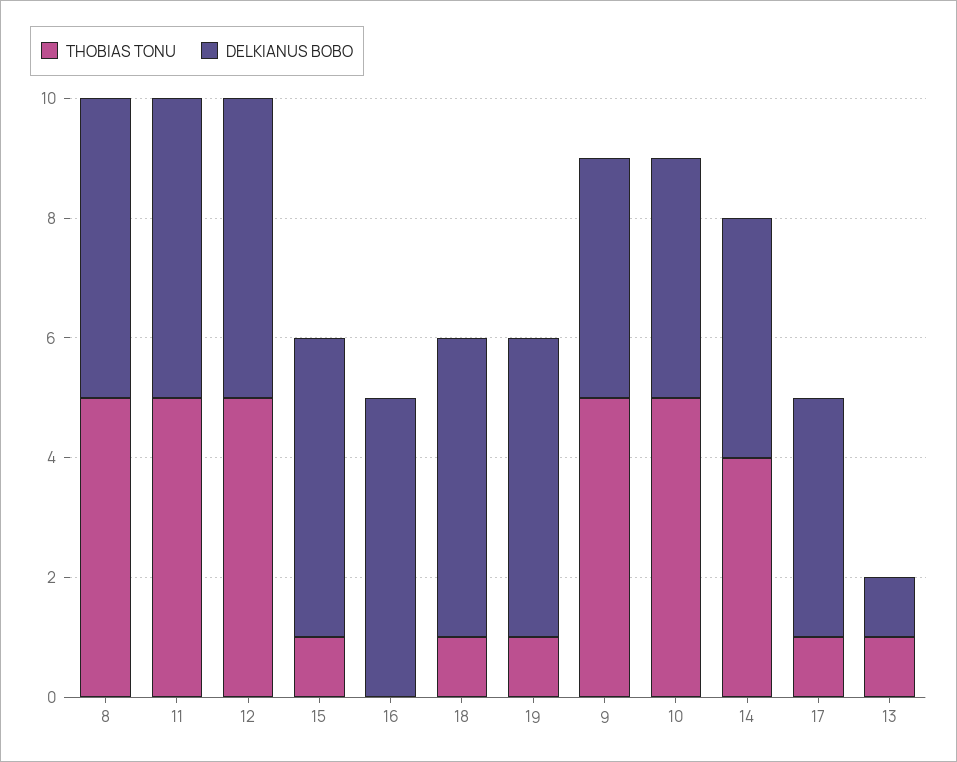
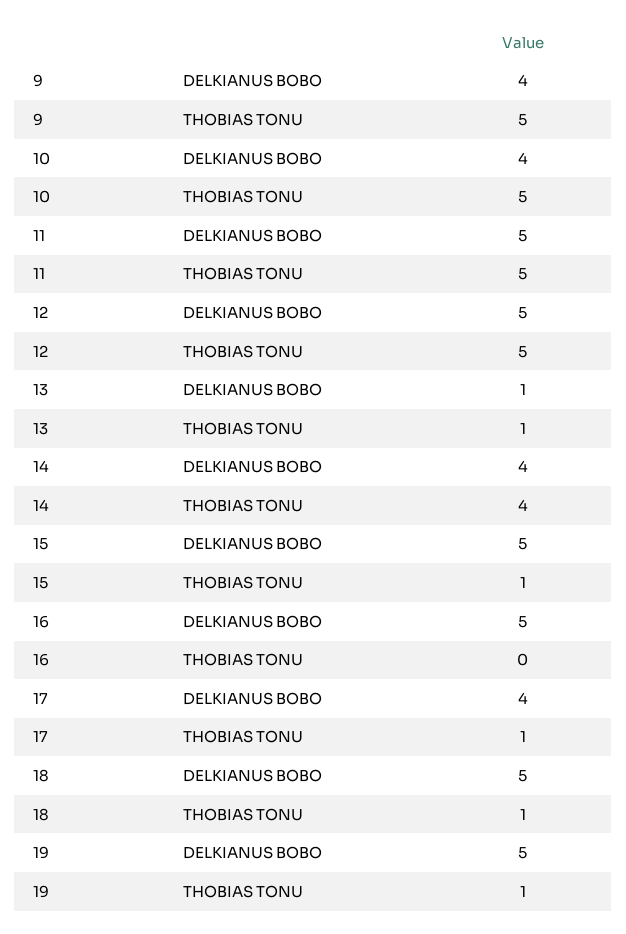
  {
    "THOBIAS TONU": {
-     "8": 5,
      "11": 5,
      "12": 5,
      "15": 1,
      "16": 0,
      "18": 1,
      "19": 1,
      "9": 5,
      "10": 5,
      "14": 4,
      "17": 1,
      "13": 1
    },
    "DELKIANUS BOBO": {
-     "8": 5,
      "11": 5,
      "12": 5,
      "15": 5,
      "16": 5,
      "18": 5,
      "19": 5,
      "9": 4,
      "10": 4,
      "14": 4,
      "17": 4,
      "13": 1
    }
  }

